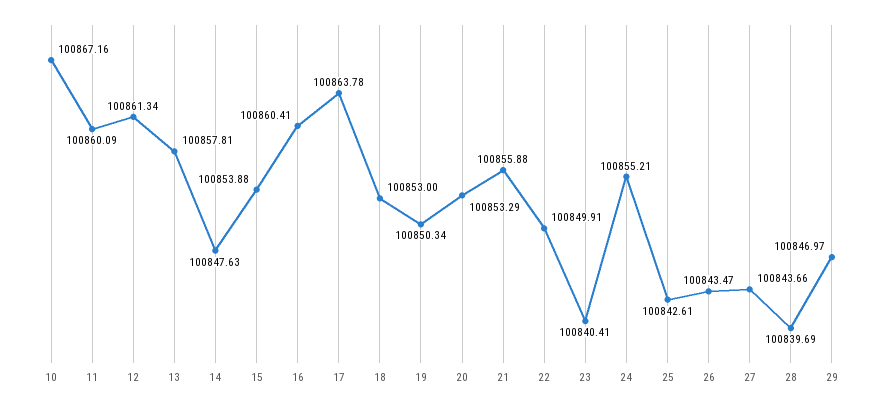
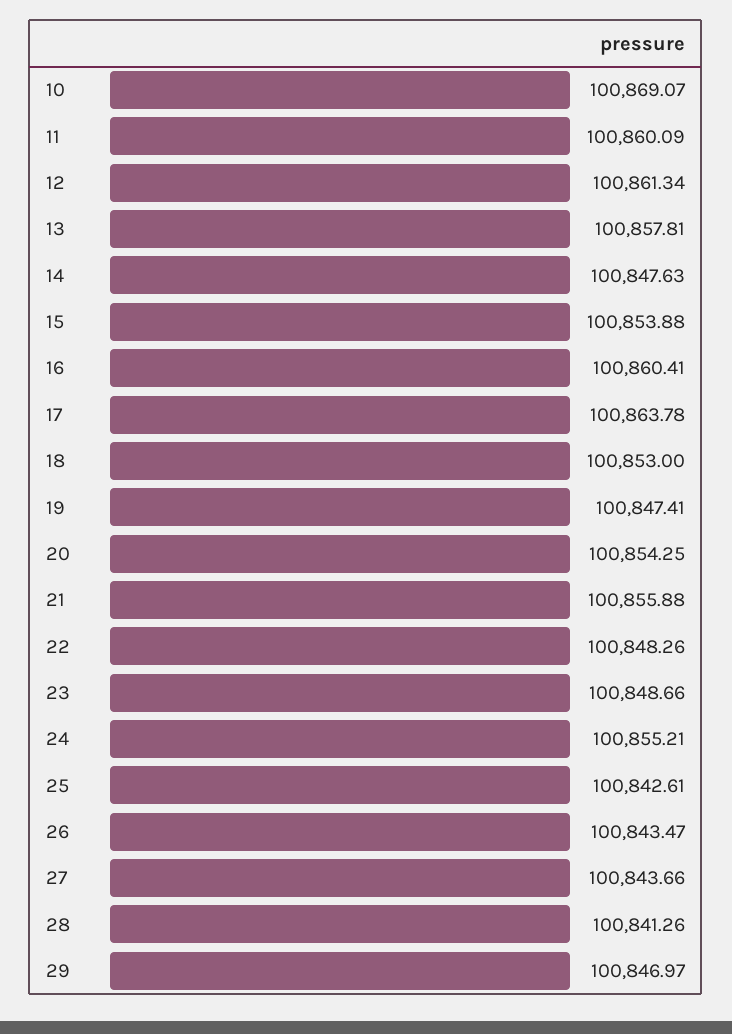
  {
-   "10": 100867.16,
+   "10": 100869.07,
    "11": 100860.09,
    "12": 100861.34,
    "13": 100857.81,
    "14": 100847.63,
    "15": 100853.88,
    "16": 100860.41,
    "17": 100863.78,
    "18": 100853,
-   "19": 100850.34,
+   "19": 100847.41,
-   "20": 100853.29,
+   "20": 100854.25,
    "21": 100855.88,
-   "22": 100849.91,
+   "22": 100848.26,
-   "23": 100840.41,
+   "23": 100848.66,
    "24": 100855.21,
    "25": 100842.61,
    "26": 100843.47,
    "27": 100843.66,
-   "28": 100839.69,
+   "28": 100841.26,
    "29": 100846.97
  }

